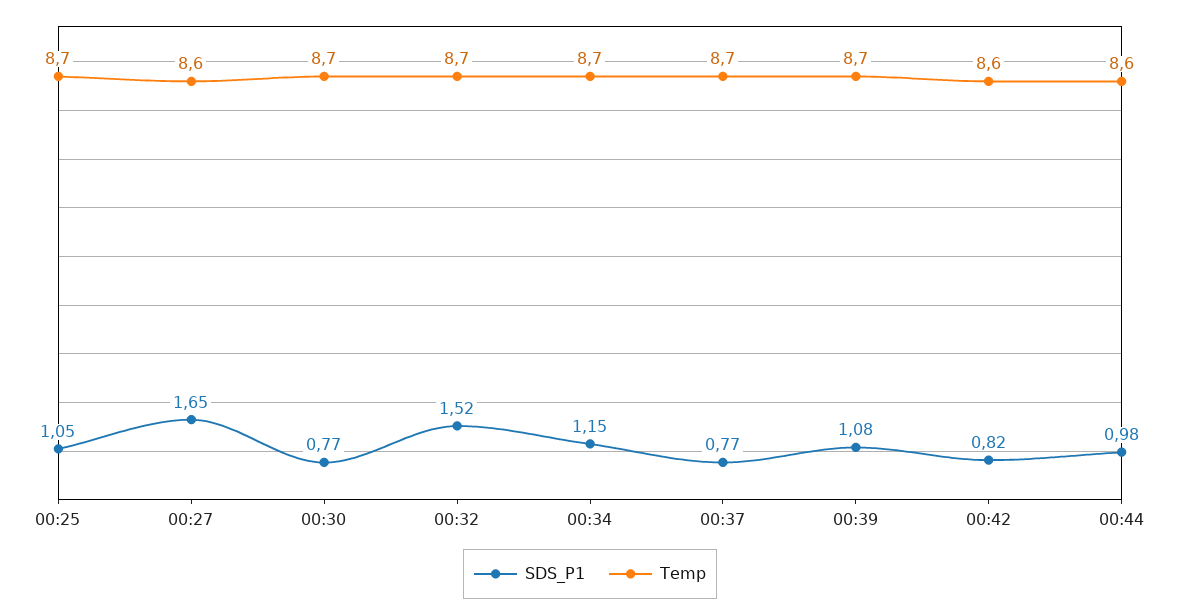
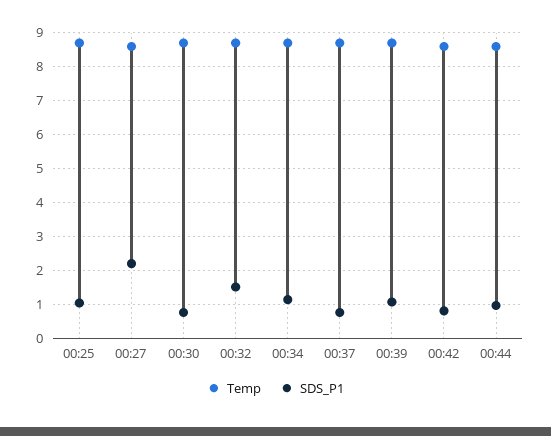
  {
    "SDS_P1": {
      "00:25": 1.05,
-     "00:27": 1.65,
+     "00:27": 2.2,
      "00:30": 0.77,
      "00:32": 1.52,
      "00:34": 1.15,
      "00:37": 0.77,
      "00:39": 1.08,
      "00:42": 0.82,
      "00:44": 0.98
    },
    "Temp": {
      "00:25": 8.7,
      "00:27": 8.6,
      "00:30": 8.7,
      "00:32": 8.7,
      "00:34": 8.7,
      "00:37": 8.7,
      "00:39": 8.7,
      "00:42": 8.6,
      "00:44": 8.6
    }
  }

